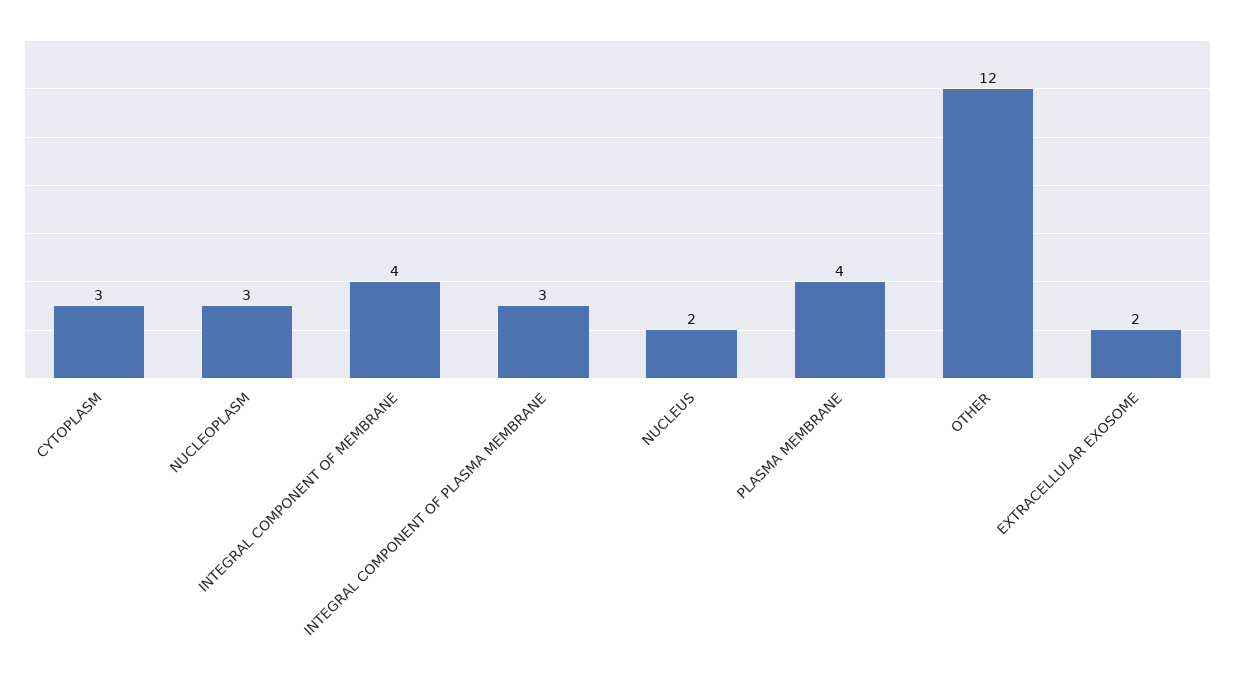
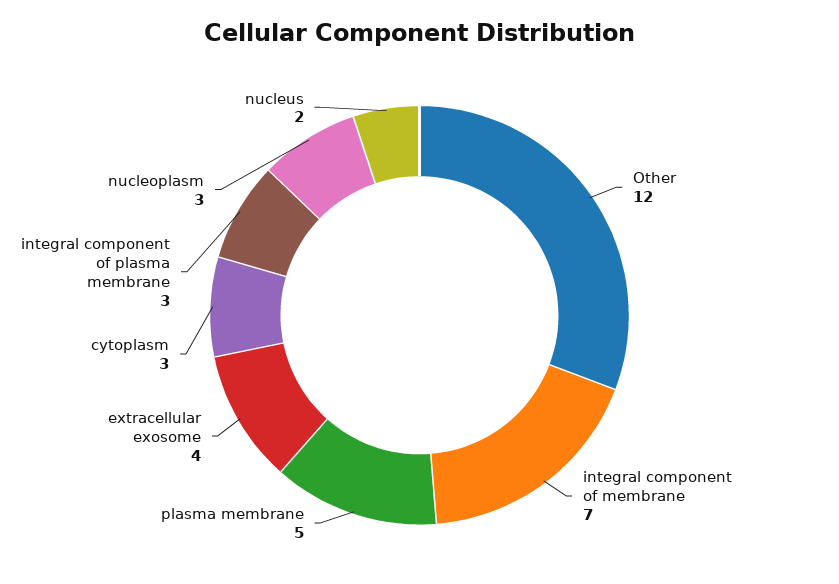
  {
    "CYTOPLASM": 3,
    "NUCLEOPLASM": 3,
-   "INTEGRAL COMPONENT OF MEMBRANE": 4,
+   "INTEGRAL COMPONENT OF MEMBRANE": 7,
    "INTEGRAL COMPONENT OF PLASMA MEMBRANE": 3,
    "NUCLEUS": 2,
-   "PLASMA MEMBRANE": 4,
+   "PLASMA MEMBRANE": 5,
    "OTHER": 12,
-   "EXTRACELLULAR EXOSOME": 2
+   "EXTRACELLULAR EXOSOME": 4
  }

